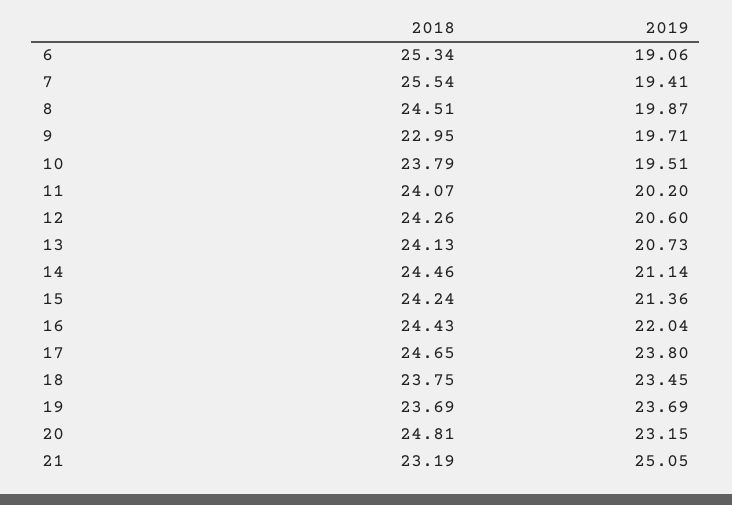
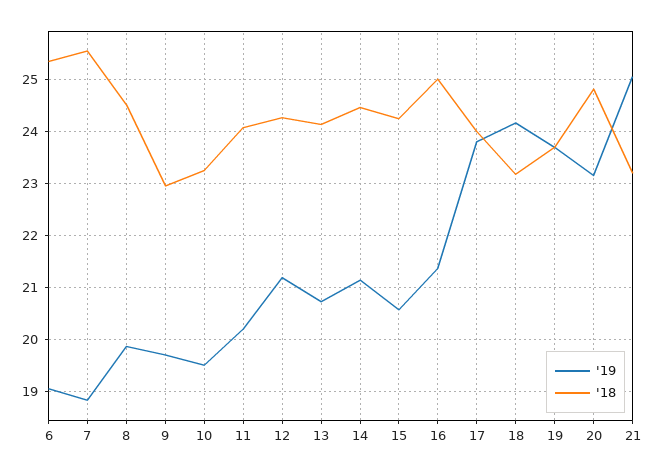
  {
    "2018": {
      "6": 25.34,
      "7": 25.54,
      "8": 24.51,
      "9": 22.95,
-     "10": 23.79,
+     "10": 23.2,
      "11": 24.07,
      "12": 24.26,
      "13": 24.13,
      "14": 24.46,
      "15": 24.24,
-     "16": 24.43,
+     "16": 25,
-     "17": 24.65,
+     "17": 24,
-     "18": 23.75,
+     "18": 23.2,
      "19": 23.69,
      "20": 24.81,
      "21": 23.19
    },
    "2019": {
      "6": 19.06,
-     "7": 19.41,
+     "7": 18.8,
      "8": 19.87,
      "9": 19.71,
      "10": 19.51,
      "11": 20.2,
-     "12": 20.6,
+     "12": 21.2,
      "13": 20.73,
      "14": 21.14,
-     "15": 21.36,
+     "15": 20.6,
-     "16": 22.04,
+     "16": 21.4,
      "17": 23.8,
-     "18": 23.45,
+     "18": 24.2,
      "19": 23.69,
      "20": 23.15,
      "21": 25.05
    }
  }

